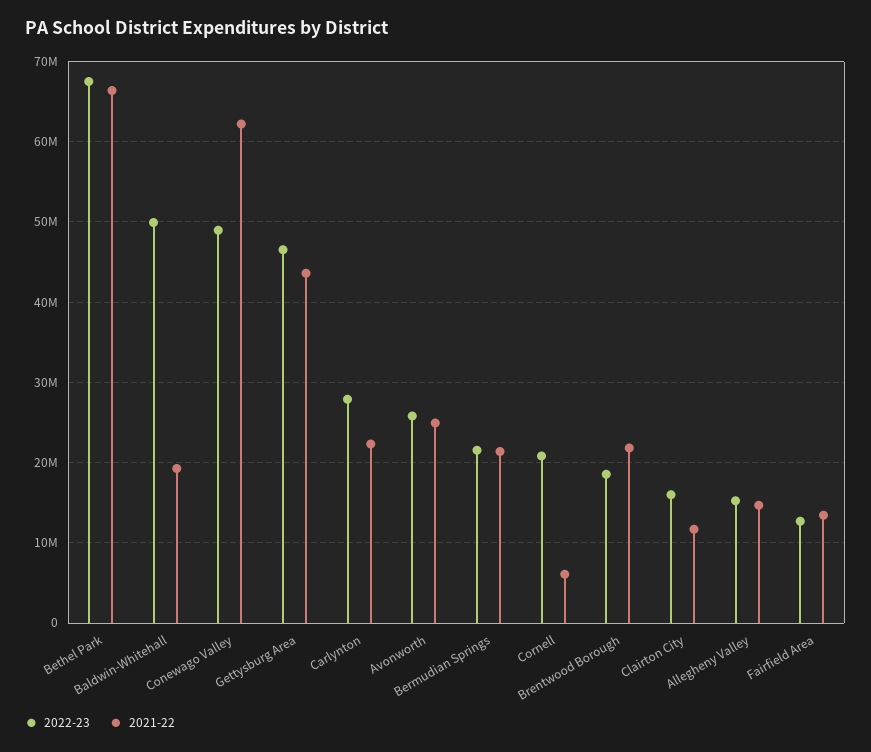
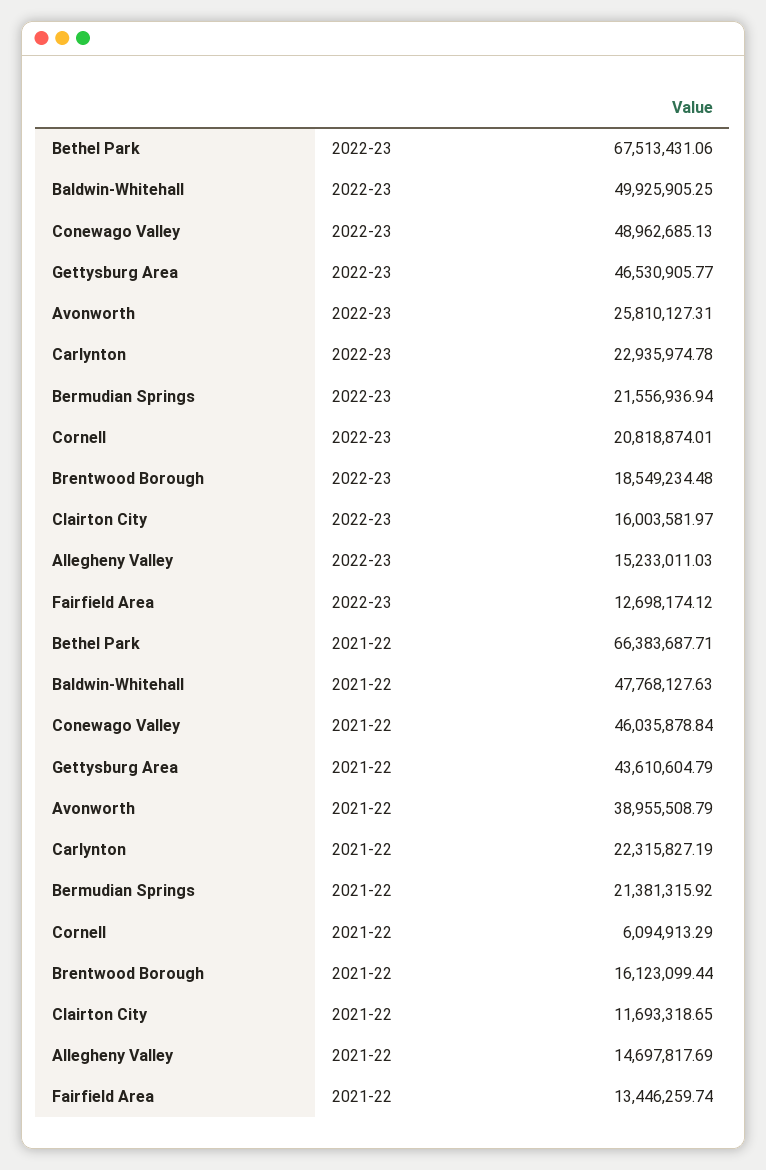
  {
    "2022-23": {
      "Bethel Park": 67513431.06,
      "Baldwin-Whitehall": 49925905.25,
      "Conewago Valley": 48962685.13,
      "Gettysburg Area": 46530905.77,
-     "Carlynton": 28000000,
+     "Carlynton": 22935974.78,
      "Avonworth": 25810127.31,
      "Bermudian Springs": 21556936.94,
      "Cornell": 20818874.01,
      "Brentwood Borough": 18549234.48,
      "Clairton City": 16003581.97,
      "Allegheny Valley": 15233011.03,
      "Fairfield Area": 12698174.12
    },
    "2021-22": {
      "Bethel Park": 66383687.71,
-     "Baldwin-Whitehall": 19000000,
+     "Baldwin-Whitehall": 47768127.63,
-     "Conewago Valley": 62000000,
+     "Conewago Valley": 46035878.84,
      "Gettysburg Area": 43610604.79,
      "Carlynton": 22315827.19,
-     "Avonworth": 25000000,
+     "Avonworth": 38955508.79,
      "Bermudian Springs": 21381315.92,
      "Cornell": 6094913.29,
-     "Brentwood Borough": 22000000,
+     "Brentwood Borough": 16123099.44,
      "Clairton City": 11693318.65,
      "Allegheny Valley": 14697817.69,
      "Fairfield Area": 13446259.74
    }
  }

